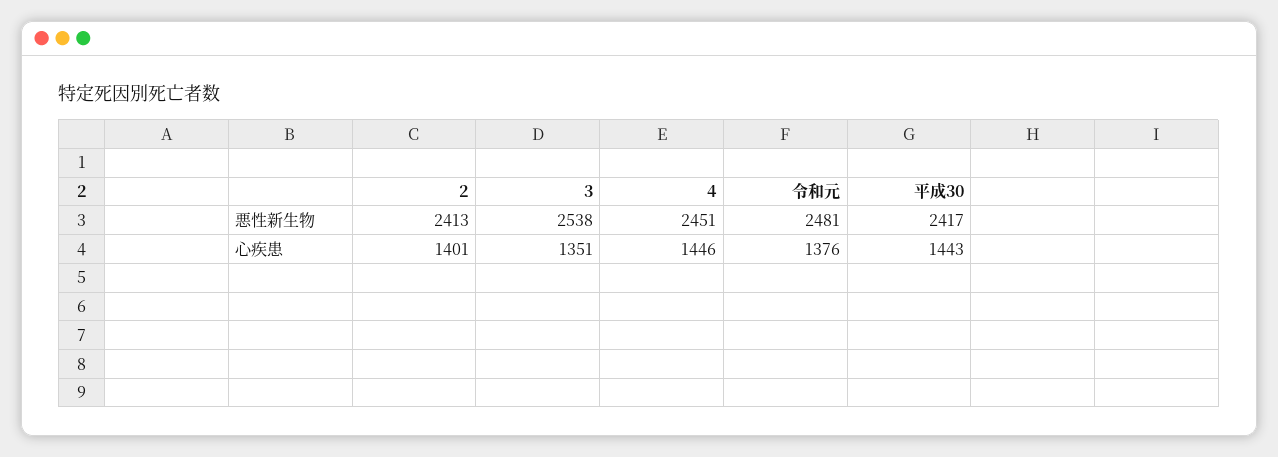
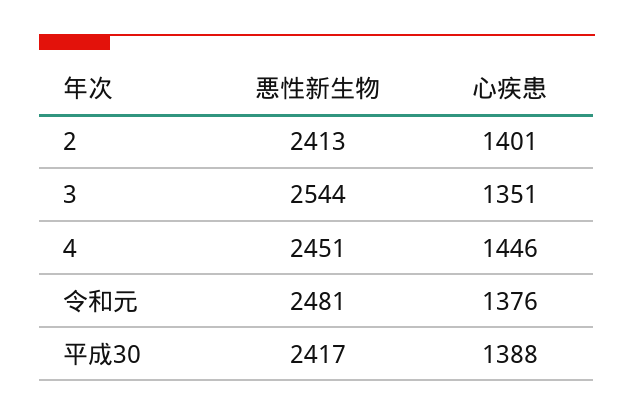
  {
    "2": {
      "悪性新生物": 2413,
      "心疾患": 1401
    },
    "3": {
-     "悪性新生物": 2538,
+     "悪性新生物": 2544,
      "心疾患": 1351
    },
    "4": {
      "悪性新生物": 2451,
      "心疾患": 1446
    },
    "令和元": {
      "悪性新生物": 2481,
      "心疾患": 1376
    },
    "平成30": {
      "悪性新生物": 2417,
-     "心疾患": 1443
+     "心疾患": 1388
    }
  }

